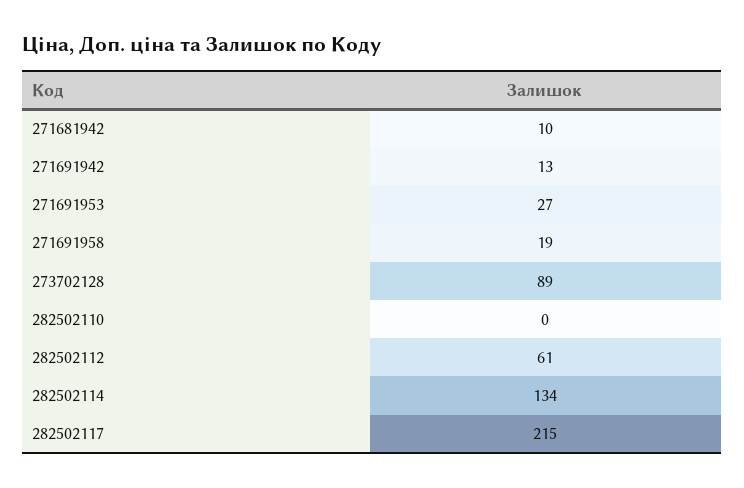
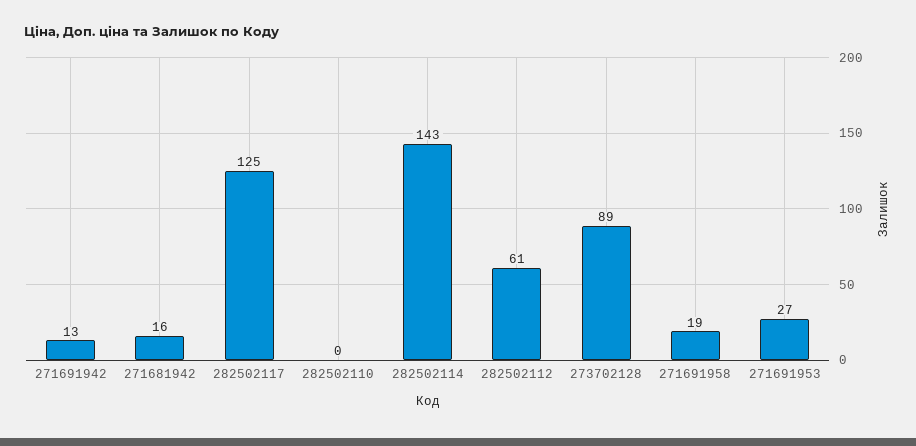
  {
-   "271681942": 10,
+   "271681942": 16,
    "271691942": 13,
    "271691953": 27,
    "271691958": 19,
    "273702128": 89,
    "282502110": 0,
    "282502112": 61,
-   "282502114": 134,
+   "282502114": 143,
-   "282502117": 215
+   "282502117": 125
  }

